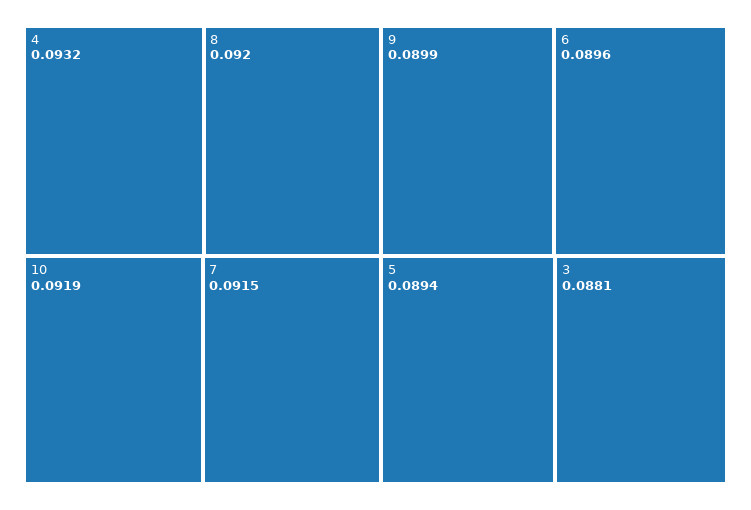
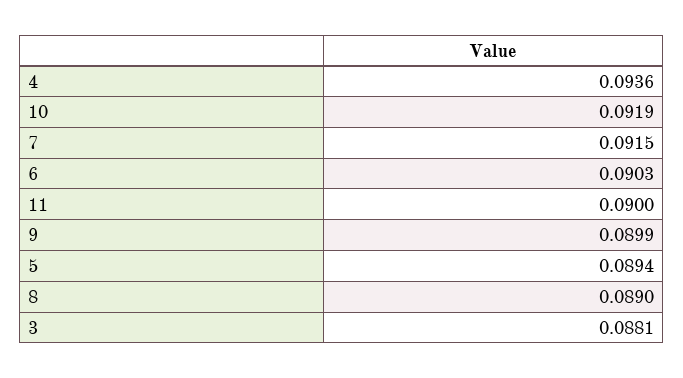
  {
-   "4": 0.0932,
+   "4": 0.0936,
-   "8": 0.092,
+   "8": 0.089,
    "10": 0.0919,
    "7": 0.0915,
    "9": 0.0899,
-   "6": 0.0896,
+   "6": 0.0903,
    "5": 0.0894,
-   "3": 0.0881
+   "3": 0.0881,
+   "11": 0.09
  }

